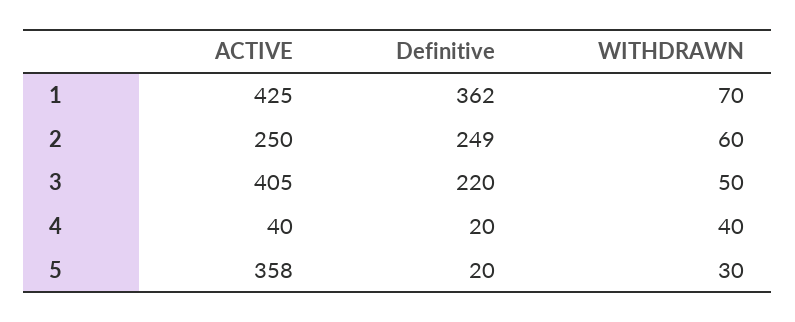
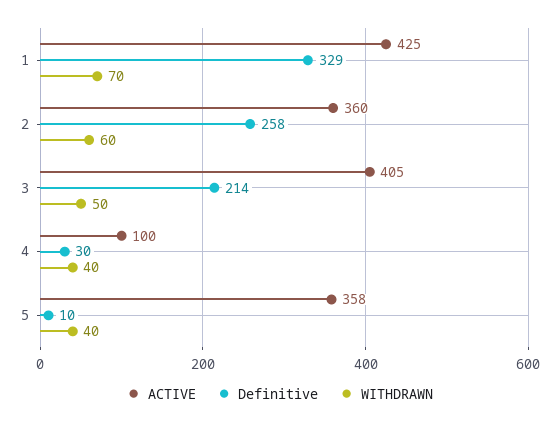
  {
    "ACTIVE": {
      "1": 425,
-     "2": 250,
+     "2": 360,
      "3": 405,
-     "4": 40,
+     "4": 100,
      "5": 358
    },
    "Definitive": {
-     "1": 362,
+     "1": 329,
-     "2": 249,
+     "2": 258,
-     "3": 220,
+     "3": 214,
-     "4": 20,
+     "4": 30,
-     "5": 20
+     "5": 10
    },
    "WITHDRAWN": {
      "1": 70,
      "2": 60,
      "3": 50,
      "4": 40,
-     "5": 30
+     "5": 40
    }
  }

